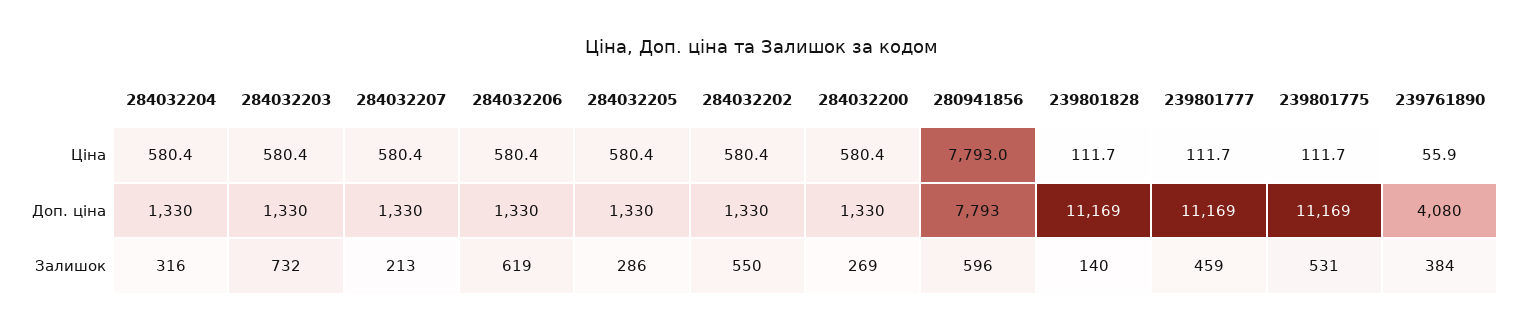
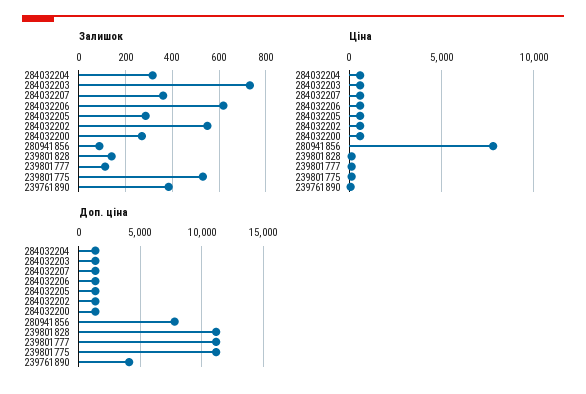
  {
    "Ціна": {
      "284032204": 580.4,
      "284032203": 580.4,
      "284032207": 580.4,
      "284032206": 580.4,
      "284032205": 580.4,
      "284032202": 580.4,
      "284032200": 580.4,
      "280941856": 7793,
      "239801828": 111.7,
      "239801777": 111.7,
      "239801775": 111.7,
      "239761890": 55.9
    },
    "Доп. ціна": {
      "284032204": 1330,
      "284032203": 1330,
      "284032207": 1330,
      "284032206": 1330,
      "284032205": 1330,
      "284032202": 1330,
      "284032200": 1330,
      "280941856": 7793,
      "239801828": 11169,
      "239801777": 11169,
      "239801775": 11169,
      "239761890": 4080
    },
    "Залишок": {
      "284032204": 316,
      "284032203": 732,
-     "284032207": 213,
+     "284032207": 350,
      "284032206": 619,
      "284032205": 286,
      "284032202": 550,
      "284032200": 269,
-     "280941856": 596,
+     "280941856": 100,
      "239801828": 140,
-     "239801777": 459,
+     "239801777": 100,
      "239801775": 531,
      "239761890": 384
    }
  }

